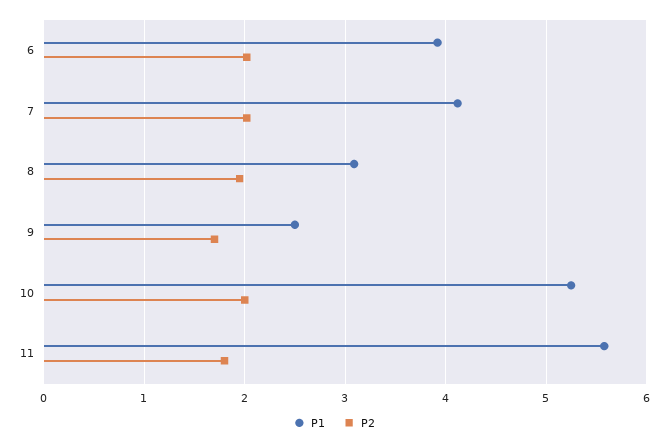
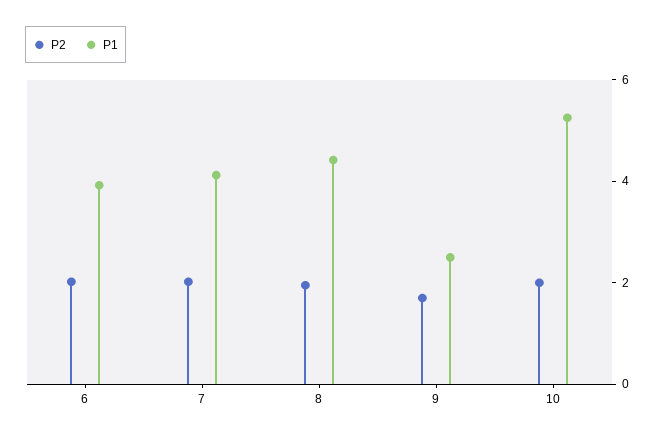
  {
    "P1": {
      "6": 3.9,
      "7": 4.1,
-     "8": 3.1,
+     "8": 4.5,
      "9": 2.5,
-     "10": 5.3,
+     "10": 5.3
-     "11": 5.6
    },
    "P2": {
      "6": 2,
      "7": 2,
      "8": 2,
      "9": 1.7,
-     "10": 2,
+     "10": 2
-     "11": 1.8
    }
  }

